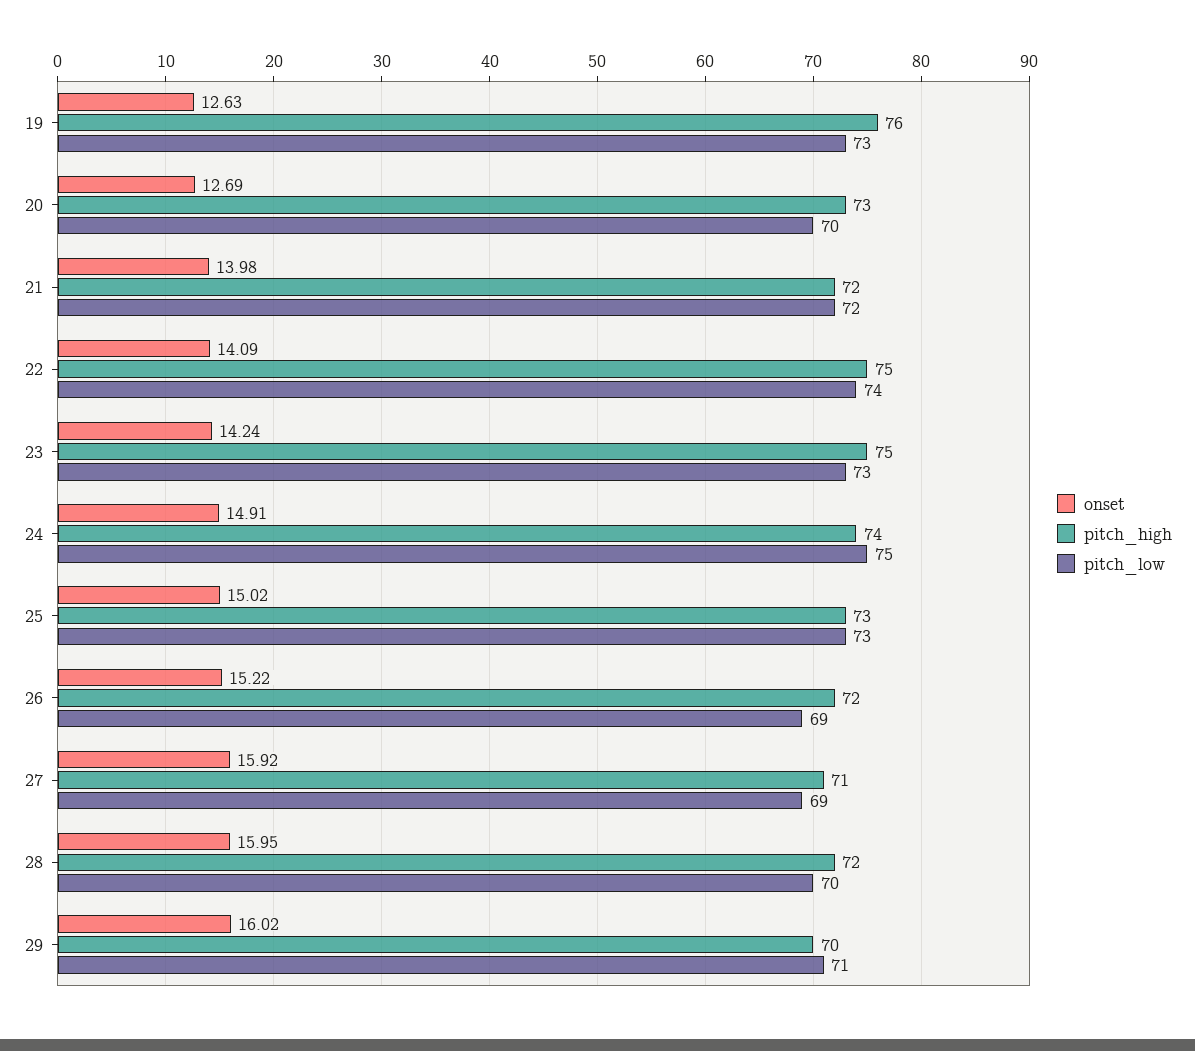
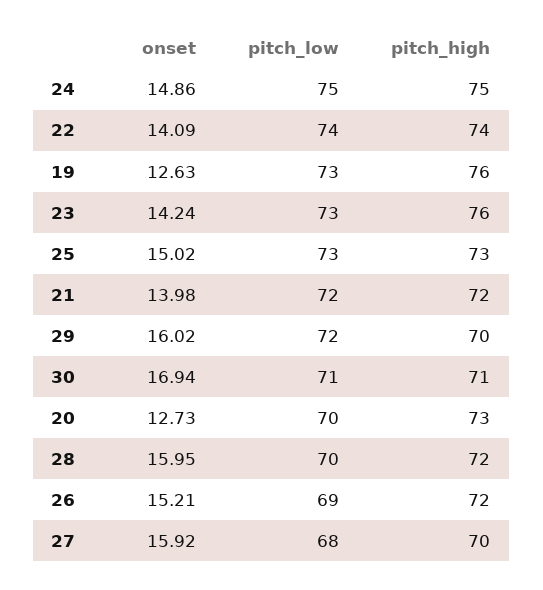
  {
    "onset": {
      "19": 12.63,
-     "20": 12.69,
+     "20": 12.73,
      "21": 13.98,
      "22": 14.09,
      "23": 14.24,
-     "24": 14.91,
+     "24": 14.86,
      "25": 15.02,
-     "26": 15.22,
+     "26": 15.21,
      "27": 15.92,
      "28": 15.95,
-     "29": 16.02
+     "29": 16.02,
+     "30": 16.94
    },
    "pitch_high": {
      "19": 76,
      "20": 73,
      "21": 72,
-     "22": 75,
+     "22": 74,
-     "23": 75,
+     "23": 76,
-     "24": 74,
+     "24": 75,
      "25": 73,
      "26": 72,
-     "27": 71,
+     "27": 70,
      "28": 72,
-     "29": 70
+     "29": 70,
+     "30": 71
    },
    "pitch_low": {
      "19": 73,
      "20": 70,
      "21": 72,
      "22": 74,
      "23": 73,
      "24": 75,
      "25": 73,
      "26": 69,
-     "27": 69,
+     "27": 68,
      "28": 70,
-     "29": 71
+     "29": 72,
+     "30": 71
    }
  }

